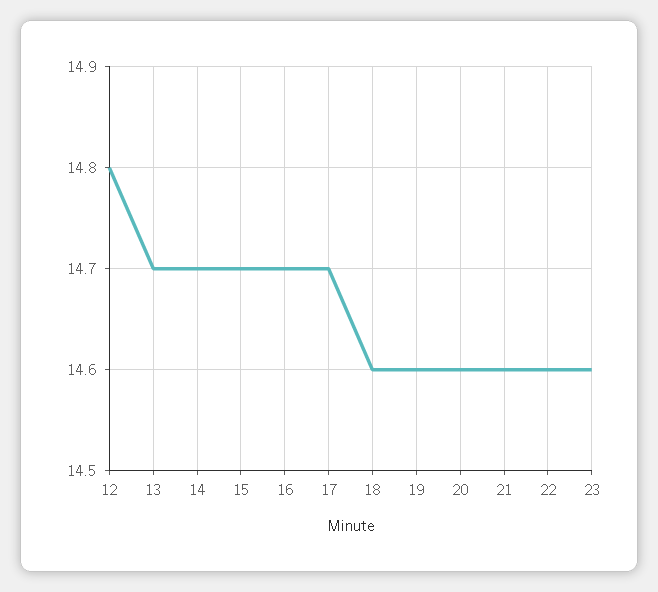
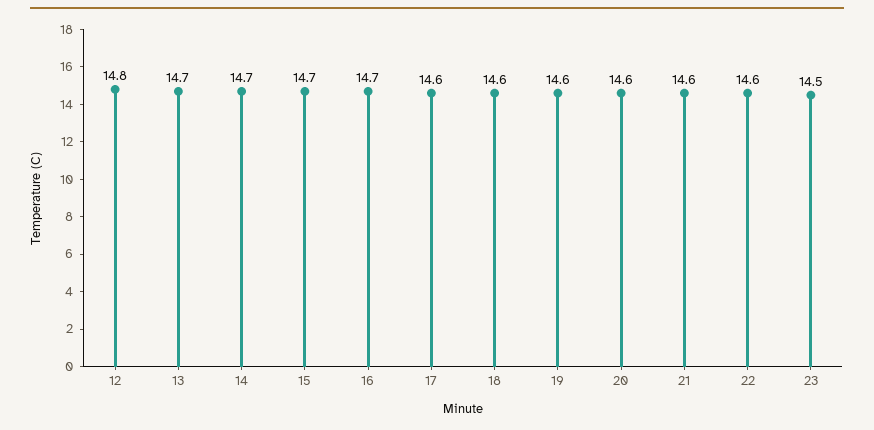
  {
    "12": 14.8,
    "13": 14.7,
    "14": 14.7,
    "15": 14.7,
    "16": 14.7,
-   "17": 14.7,
+   "17": 14.6,
    "18": 14.6,
    "19": 14.6,
    "20": 14.6,
    "21": 14.6,
    "22": 14.6,
-   "23": 14.6
+   "23": 14.5
  }

